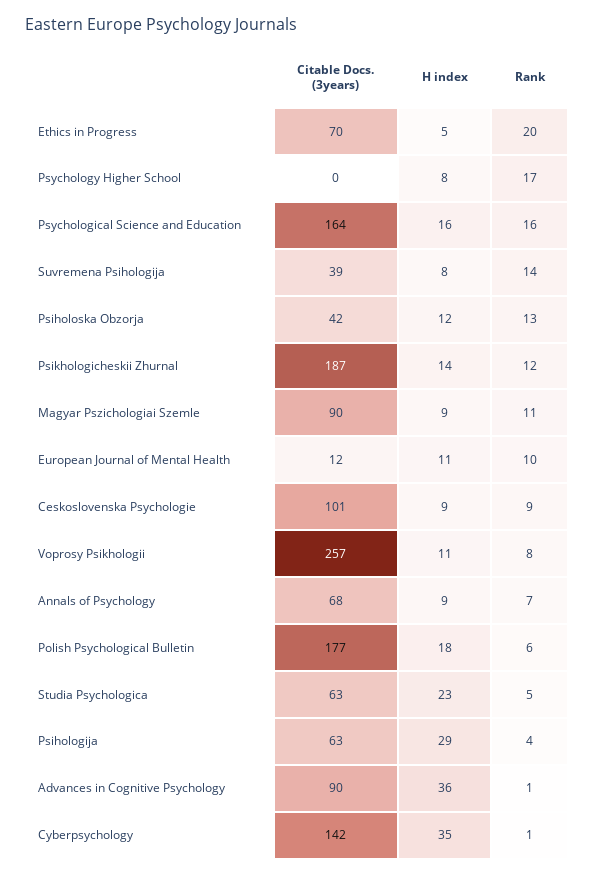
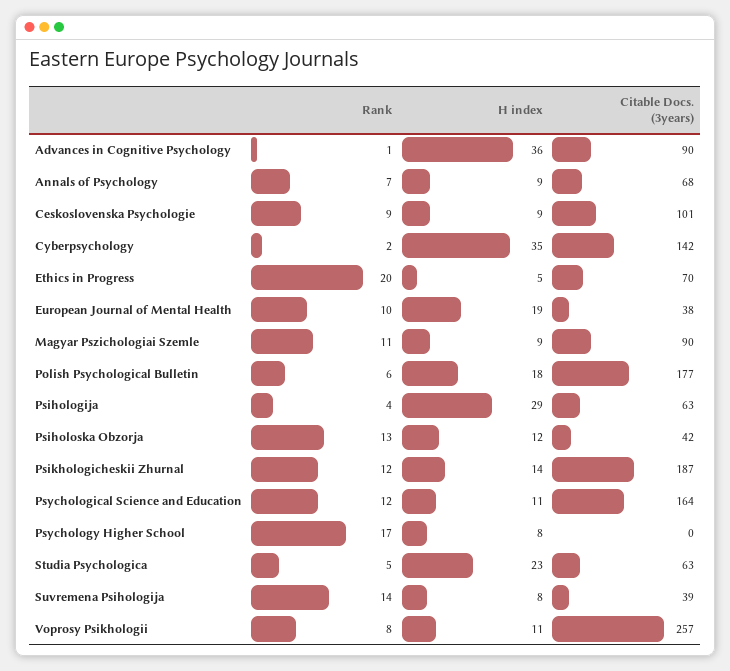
  {
    "Citable Docs. (3years)": {
      "Ethics in Progress": 70,
      "Psychology Higher School": 0,
      "Psychological Science and Education": 164,
      "Suvremena Psihologija": 39,
      "Psiholoska Obzorja": 42,
      "Psikhologicheskii Zhurnal": 187,
      "Magyar Pszichologiai Szemle": 90,
-     "European Journal of Mental Health": 12,
+     "European Journal of Mental Health": 38,
      "Ceskoslovenska Psychologie": 101,
      "Voprosy Psikhologii": 257,
      "Annals of Psychology": 68,
      "Polish Psychological Bulletin": 177,
      "Studia Psychologica": 63,
      "Psihologija": 63,
      "Advances in Cognitive Psychology": 90,
      "Cyberpsychology": 142
    },
    "H index": {
      "Ethics in Progress": 5,
      "Psychology Higher School": 8,
-     "Psychological Science and Education": 16,
+     "Psychological Science and Education": 11,
      "Suvremena Psihologija": 8,
      "Psiholoska Obzorja": 12,
      "Psikhologicheskii Zhurnal": 14,
      "Magyar Pszichologiai Szemle": 9,
-     "European Journal of Mental Health": 11,
+     "European Journal of Mental Health": 19,
      "Ceskoslovenska Psychologie": 9,
      "Voprosy Psikhologii": 11,
      "Annals of Psychology": 9,
      "Polish Psychological Bulletin": 18,
      "Studia Psychologica": 23,
      "Psihologija": 29,
      "Advances in Cognitive Psychology": 36,
      "Cyberpsychology": 35
    },
    "Rank": {
      "Ethics in Progress": 20,
      "Psychology Higher School": 17,
-     "Psychological Science and Education": 16,
+     "Psychological Science and Education": 12,
      "Suvremena Psihologija": 14,
      "Psiholoska Obzorja": 13,
      "Psikhologicheskii Zhurnal": 12,
      "Magyar Pszichologiai Szemle": 11,
      "European Journal of Mental Health": 10,
      "Ceskoslovenska Psychologie": 9,
      "Voprosy Psikhologii": 8,
      "Annals of Psychology": 7,
      "Polish Psychological Bulletin": 6,
      "Studia Psychologica": 5,
      "Psihologija": 4,
      "Advances in Cognitive Psychology": 1,
-     "Cyberpsychology": 1
+     "Cyberpsychology": 2
    }
  }

